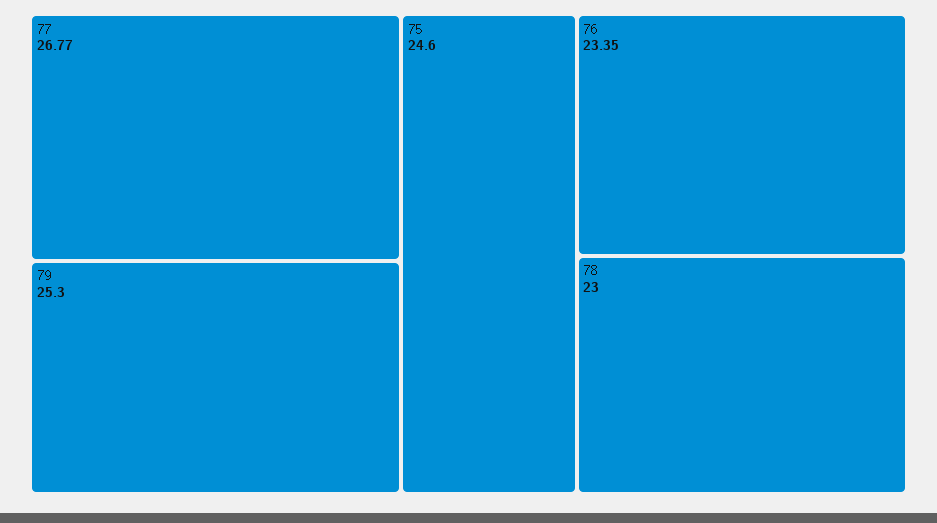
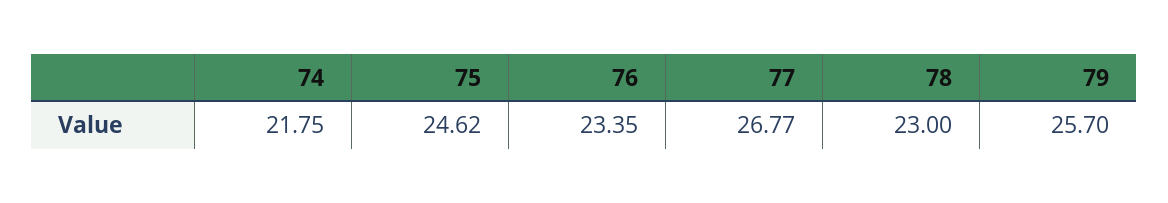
  {
    "77": 26.77,
-   "79": 25.3,
+   "79": 25.7,
-   "75": 24.6,
+   "75": 24.62,
    "76": 23.35,
-   "78": 23
+   "78": 23,
+   "74": 21.75
  }

